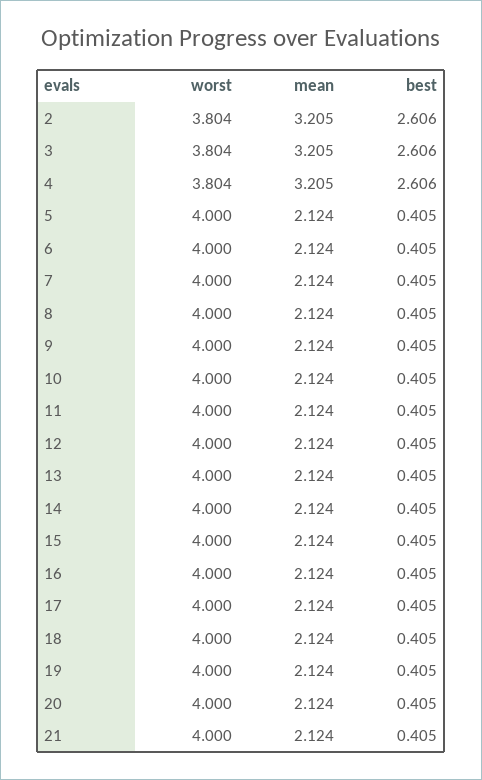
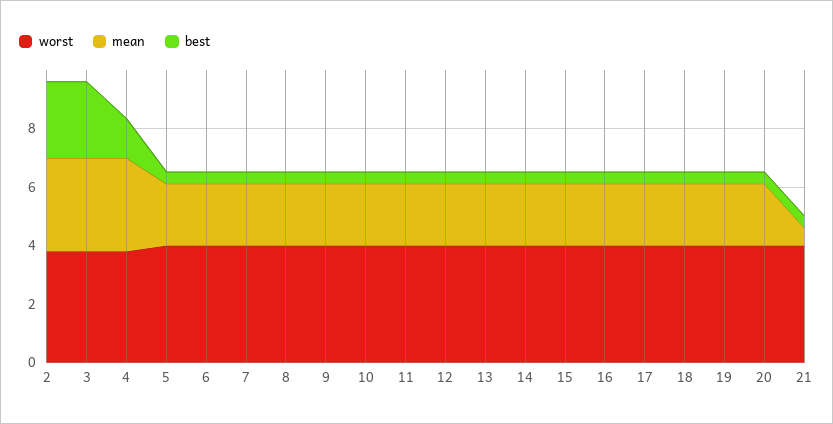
  {
    "worst": {
      "2": 3.804,
      "3": 3.804,
      "4": 3.804,
      "5": 4,
      "6": 4,
      "7": 4,
      "8": 4,
      "9": 4,
      "10": 4,
      "11": 4,
      "12": 4,
      "13": 4,
      "14": 4,
      "15": 4,
      "16": 4,
      "17": 4,
      "18": 4,
      "19": 4,
      "20": 4,
      "21": 4
    },
    "mean": {
      "2": 3.205,
      "3": 3.205,
      "4": 3.205,
      "5": 2.124,
      "6": 2.124,
      "7": 2.124,
      "8": 2.124,
      "9": 2.124,
      "10": 2.124,
      "11": 2.124,
      "12": 2.124,
      "13": 2.124,
      "14": 2.124,
      "15": 2.124,
      "16": 2.124,
      "17": 2.124,
      "18": 2.124,
      "19": 2.124,
      "20": 2.124,
-     "21": 2.124
+     "21": 0.5
    },
    "best": {
      "2": 2.606,
      "3": 2.606,
-     "4": 2.606,
+     "4": 1.5,
      "5": 0.405,
      "6": 0.405,
      "7": 0.405,
      "8": 0.405,
      "9": 0.405,
      "10": 0.405,
      "11": 0.405,
      "12": 0.405,
      "13": 0.405,
      "14": 0.405,
      "15": 0.405,
      "16": 0.405,
      "17": 0.405,
      "18": 0.405,
      "19": 0.405,
      "20": 0.405,
      "21": 0.405
    }
  }

